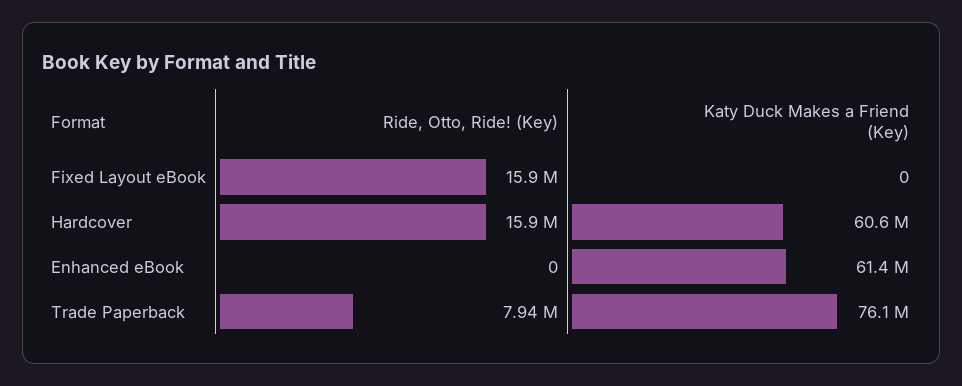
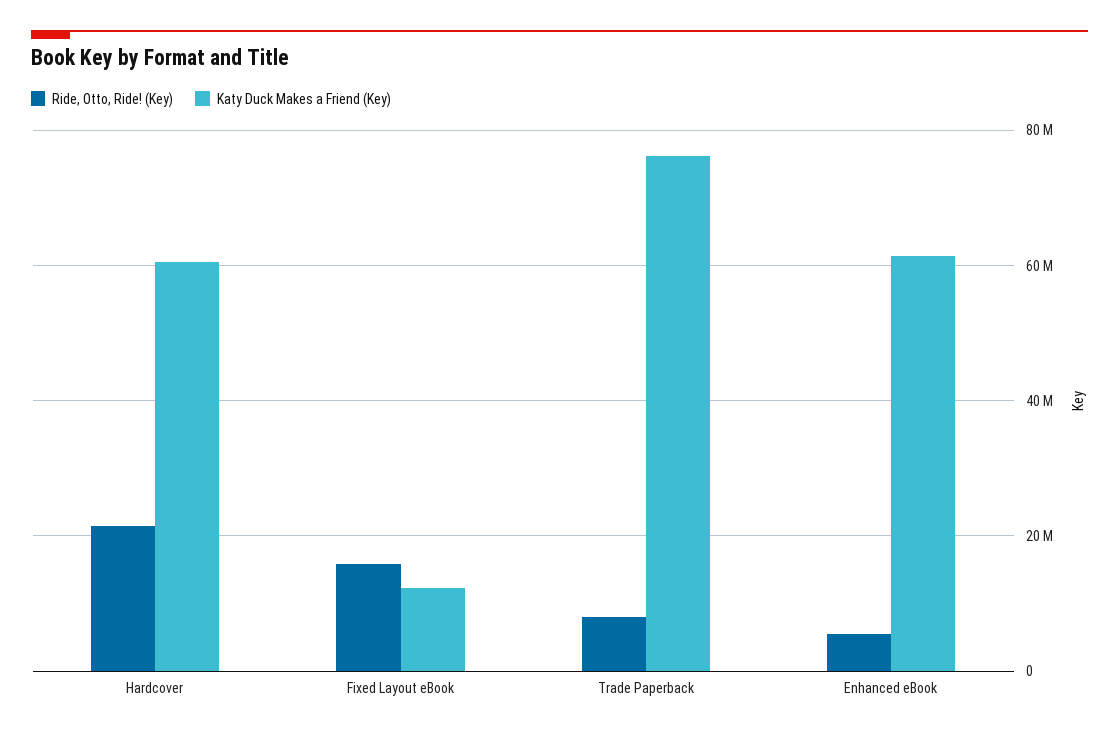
  {
    "Ride, Otto, Ride! (Key)": {
      "Fixed Layout eBook": 15900000,
-     "Hardcover": 15900000,
+     "Hardcover": 22000000,
-     "Enhanced eBook": 0,
+     "Enhanced eBook": 6000000,
      "Trade Paperback": 7940000
    },
    "Katy Duck Makes a Friend (Key)": {
-     "Fixed Layout eBook": 0,
+     "Fixed Layout eBook": 12000000,
      "Hardcover": 60600000,
      "Enhanced eBook": 61400000,
      "Trade Paperback": 76100000
    }
  }

